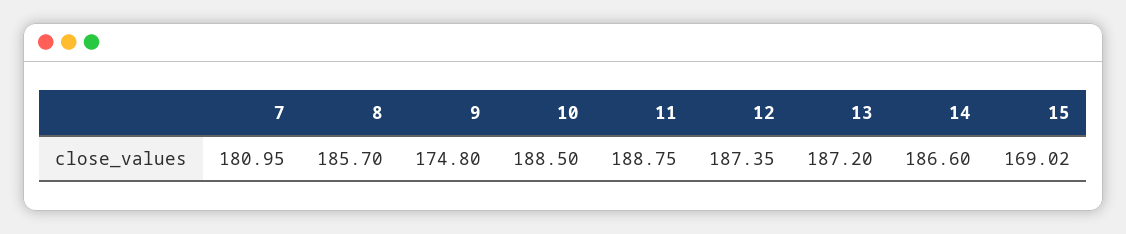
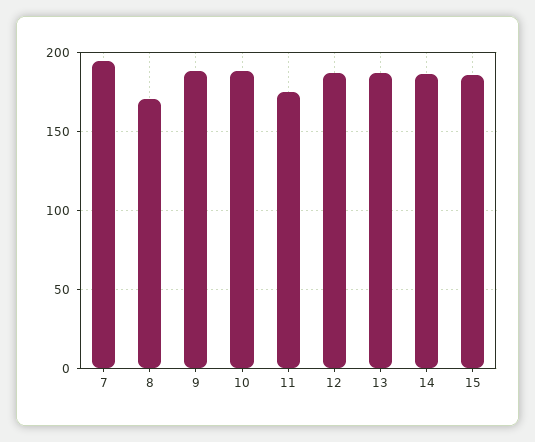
  {
-   "7": 180.95,
+   "7": 195,
-   "8": 185.7,
+   "8": 170,
-   "9": 174.8,
+   "9": 190,
    "10": 188.5,
-   "11": 188.75,
+   "11": 175,
    "12": 187.35,
    "13": 187.2,
    "14": 186.6,
-   "15": 169.02
+   "15": 185
  }

